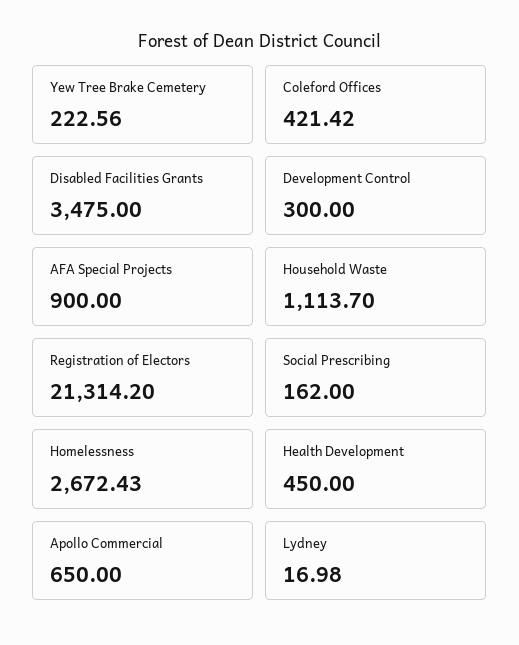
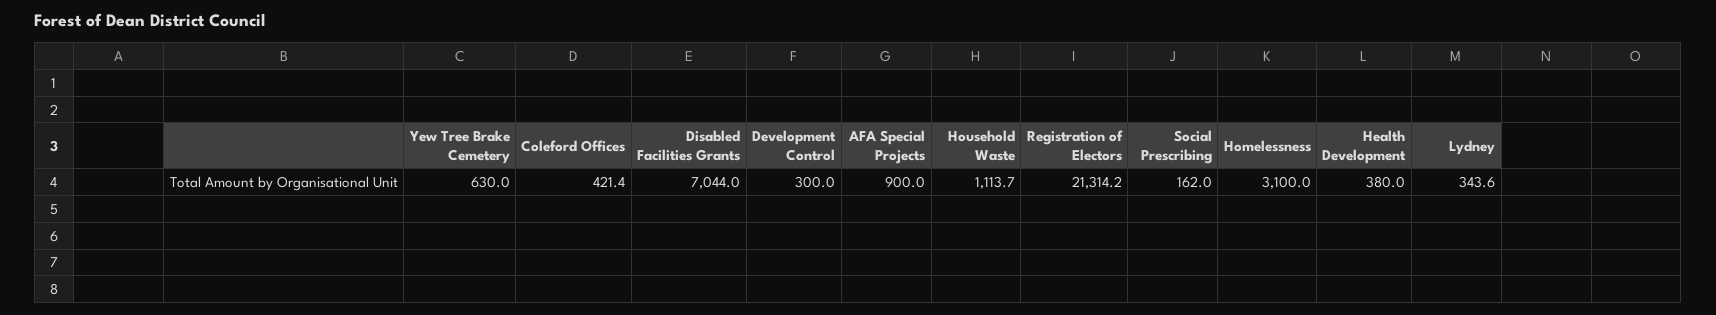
  {
-   "Yew Tree Brake Cemetery": 222.56,
+   "Yew Tree Brake Cemetery": 630,
    "Coleford Offices": 421.42,
-   "Disabled Facilities Grants": 3475,
+   "Disabled Facilities Grants": 7044,
    "Development Control": 300,
    "AFA Special Projects": 900,
    "Household Waste": 1113.7,
    "Registration of Electors": 21314.2,
    "Social Prescribing": 162,
-   "Homelessness": 2672.43,
+   "Homelessness": 3100,
-   "Health Development": 450,
+   "Health Development": 380,
-   "Apollo Commercial": 650,
-   "Lydney": 16.98
+   "Lydney": 343.6
  }

